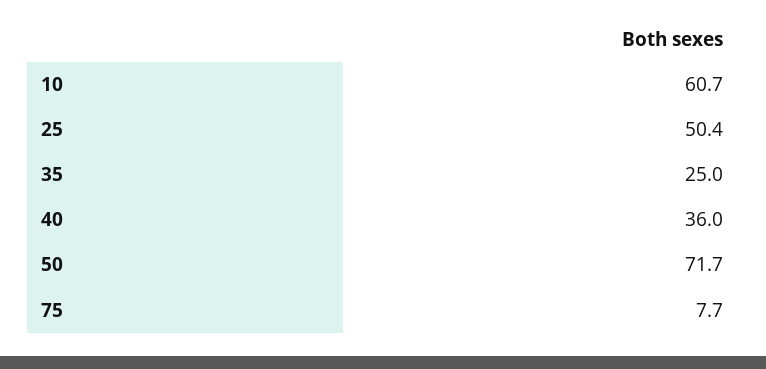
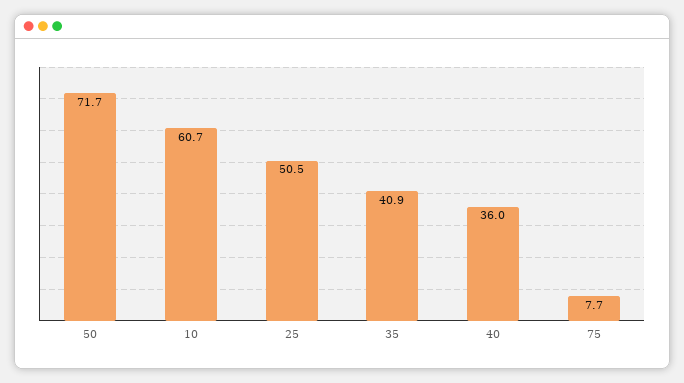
  {
    "10": 60.7,
-   "25": 50.4,
+   "25": 50.5,
-   "35": 25,
+   "35": 40.9,
    "40": 36,
    "50": 71.7,
    "75": 7.7
  }

